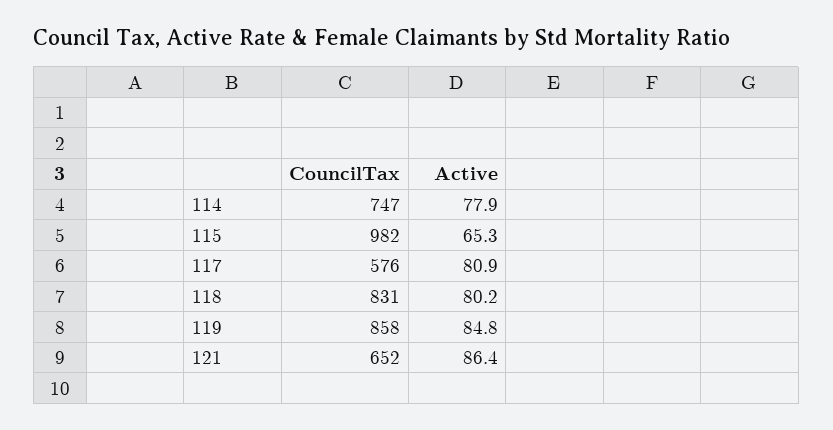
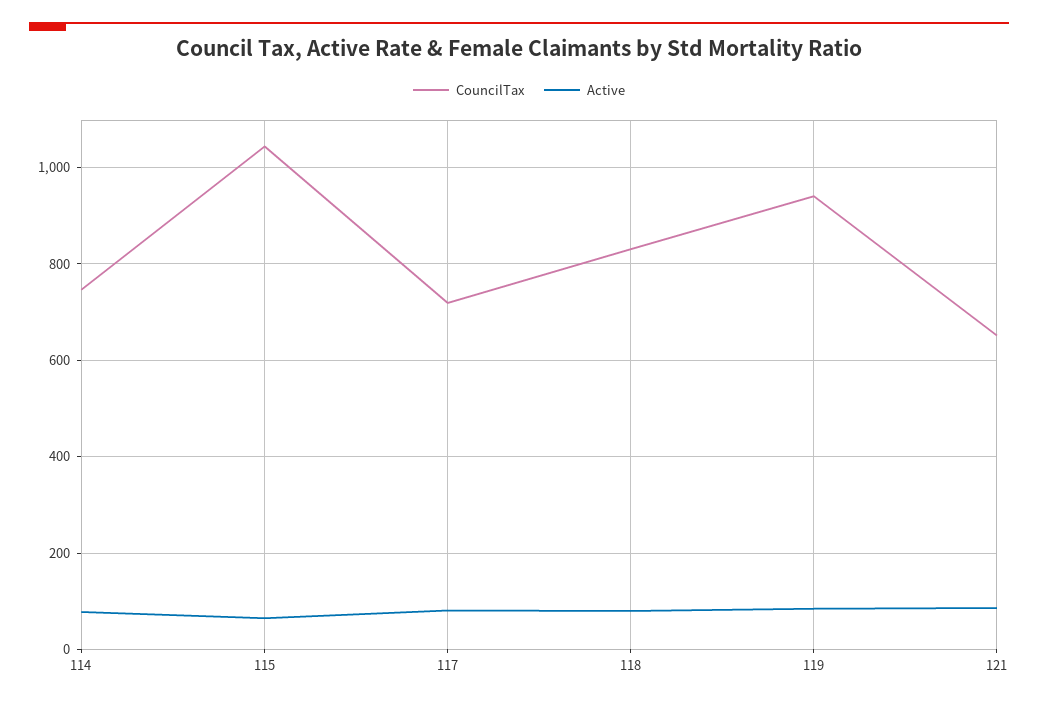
  {
    "CouncilTax": {
      "114": 747,
-     "115": 982,
+     "115": 1040,
-     "117": 576,
+     "117": 720,
      "118": 831,
-     "119": 858,
+     "119": 940,
      "121": 652
    },
    "Active": {
      "114": 77.9,
      "115": 65.3,
      "117": 80.9,
      "118": 80.2,
      "119": 84.8,
      "121": 86.4
    }
  }

